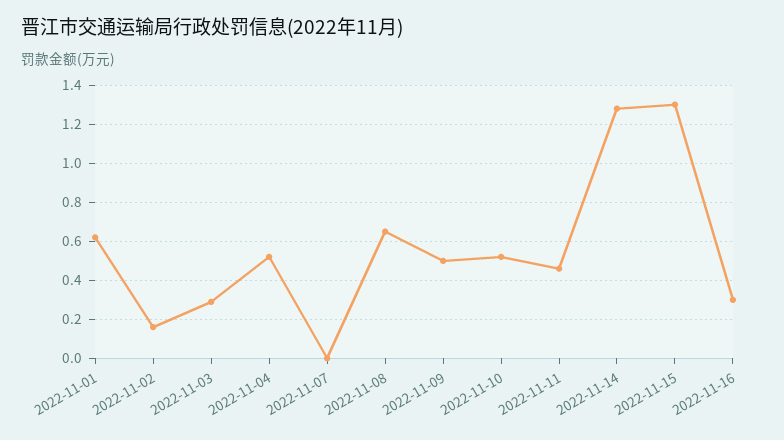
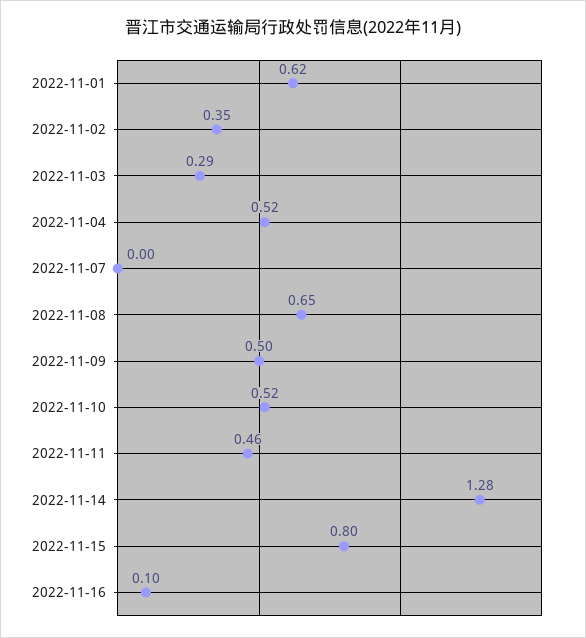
  {
    "2022-11-01": 0.62,
-   "2022-11-02": 0.15,
+   "2022-11-02": 0.35,
    "2022-11-03": 0.29,
    "2022-11-04": 0.52,
    "2022-11-07": 0,
    "2022-11-08": 0.65,
    "2022-11-09": 0.5,
    "2022-11-10": 0.52,
    "2022-11-11": 0.46,
    "2022-11-14": 1.28,
-   "2022-11-15": 1.3,
+   "2022-11-15": 0.8,
-   "2022-11-16": 0.3
+   "2022-11-16": 0.1
  }

